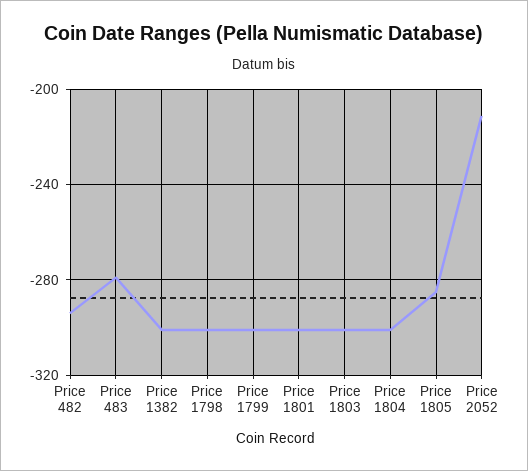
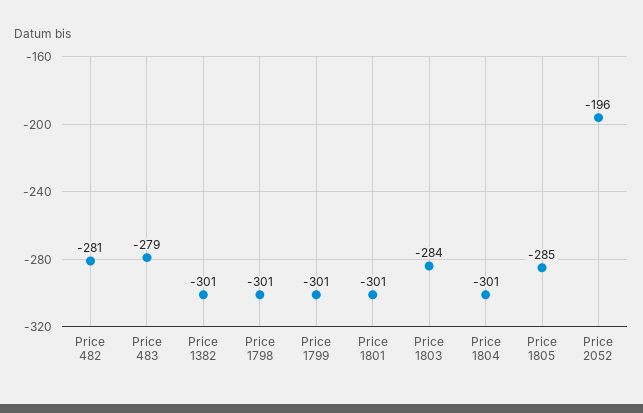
  {
-   "Price 482": -295,
+   "Price 482": -281,
    "Price 483": -279,
    "Price 1382": -301,
    "Price 1798": -301,
    "Price 1799": -301,
    "Price 1801": -301,
-   "Price 1803": -300,
+   "Price 1803": -284,
    "Price 1804": -301,
    "Price 1805": -285,
-   "Price 2052": -210
+   "Price 2052": -196
  }

